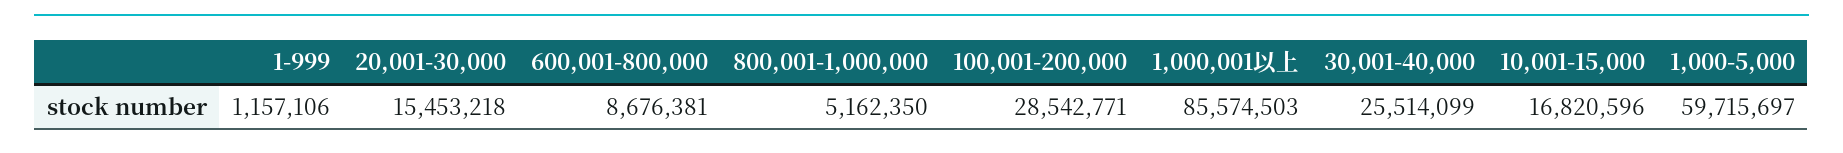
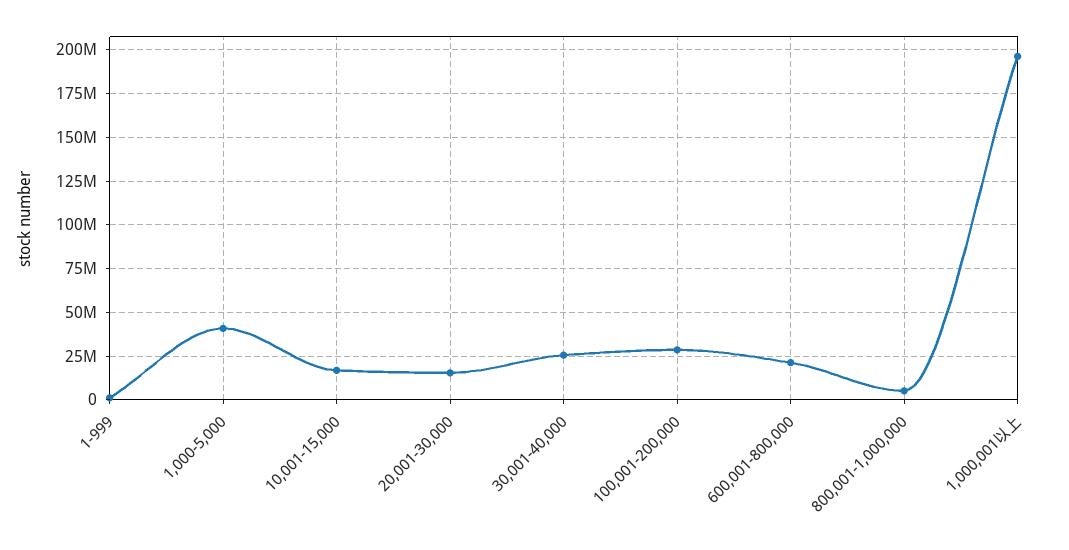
  {
    "1-999": 1157106,
    "20,001-30,000": 15453218,
-   "600,001-800,000": 8676381,
+   "600,001-800,000": 20000000,
    "800,001-1,000,000": 5162350,
    "100,001-200,000": 28542771,
-   "1,000,001以上": 85574503,
+   "1,000,001以上": 195000000,
    "30,001-40,000": 25514099,
    "10,001-15,000": 16820596,
-   "1,000-5,000": 59715697
+   "1,000-5,000": 40000000
  }

